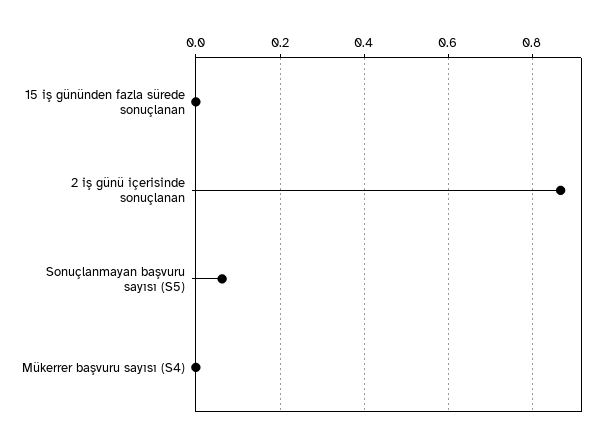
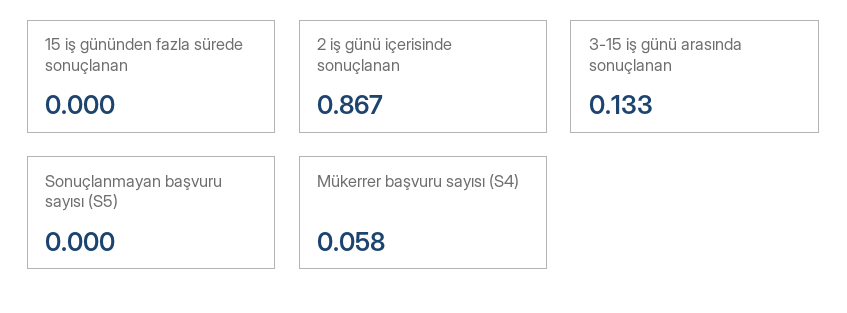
  {
    "15 iş gününden fazla sürede sonuçlanan": 0,
    "2 iş günü içerisinde sonuçlanan": 0.867,
-   "Sonuçlanmayan başvuru sayısı (S5)": 0.06,
+   "Sonuçlanmayan başvuru sayısı (S5)": 0,
-   "Mükerrer başvuru sayısı (S4)": 0
+   "Mükerrer başvuru sayısı (S4)": 0.058,
+   "3-15 iş günü arasında sonuçlanan": 0.133
  }

